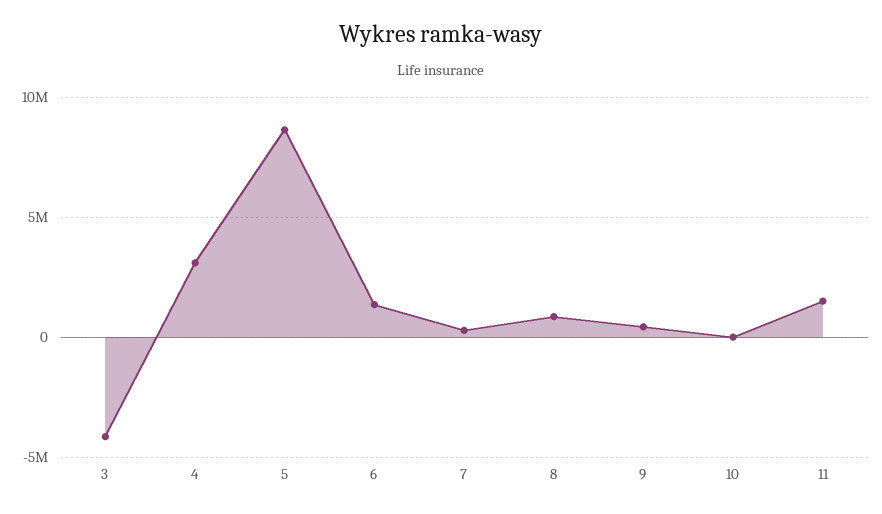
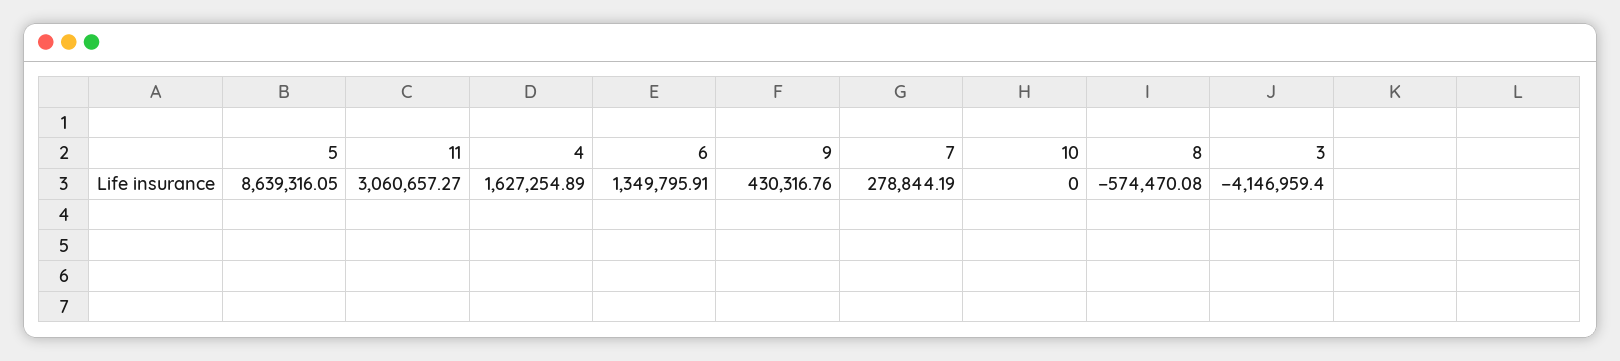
  {
    "3": -4146959.4,
-   "4": 3000000,
+   "4": 1627254.89,
    "5": 8639316.05,
    "6": 1349795.91,
    "7": 278844.19,
-   "8": 1000000,
+   "8": -574470.08,
    "9": 430316.76,
    "10": 0,
-   "11": 1500000
+   "11": 3060657.27
  }

